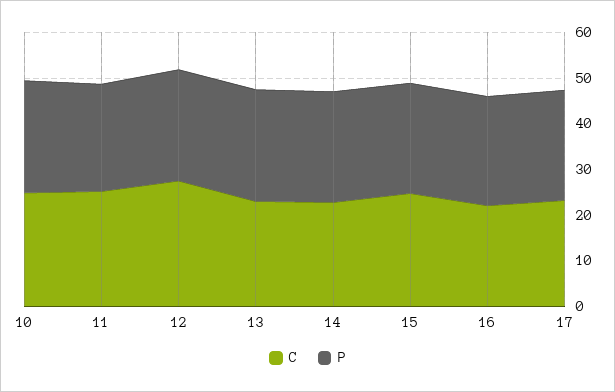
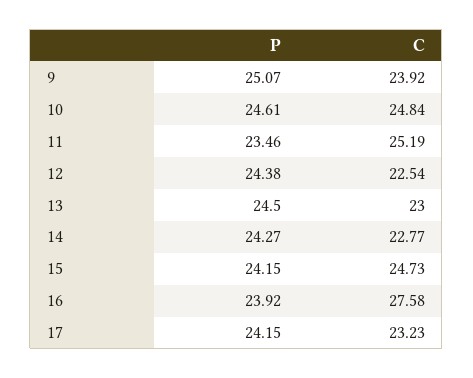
  {
    "C": {
      "10": 24.84,
      "11": 25.19,
-     "12": 28,
+     "12": 22.54,
      "13": 23,
      "14": 22.77,
      "15": 24.73,
-     "16": 22,
+     "16": 27.58,
-     "17": 23.23
+     "17": 23.23,
+     "9": 23.92
    },
    "P": {
      "10": 24.61,
      "11": 23.46,
      "12": 24.38,
      "13": 24.5,
      "14": 24.27,
      "15": 24.15,
      "16": 23.92,
-     "17": 24.15
+     "17": 24.15,
+     "9": 25.07
    }
  }

